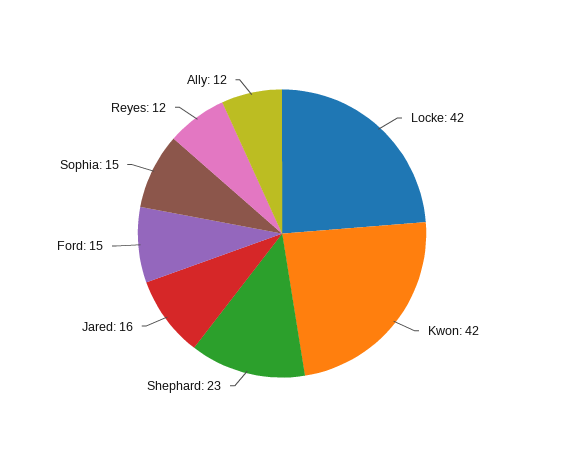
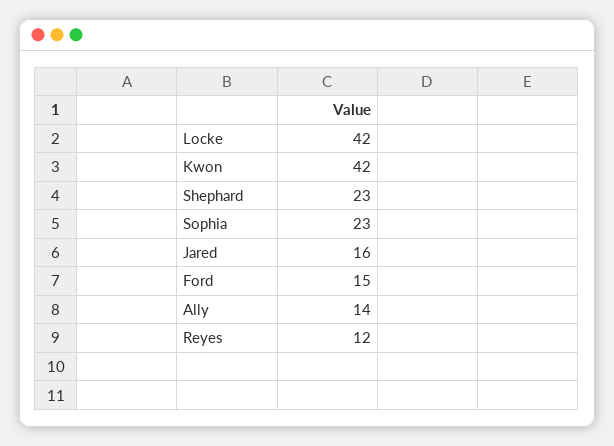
  {
    "Locke": 42,
    "Kwon": 42,
    "Shephard": 23,
    "Jared": 16,
    "Ford": 15,
-   "Sophia": 15,
+   "Sophia": 23,
    "Reyes": 12,
-   "Ally": 12
+   "Ally": 14
  }

